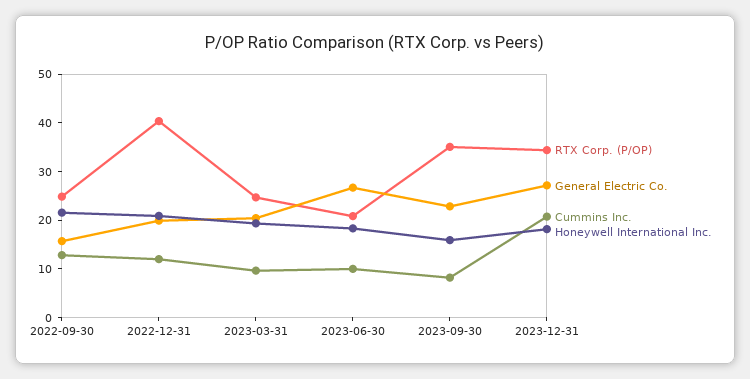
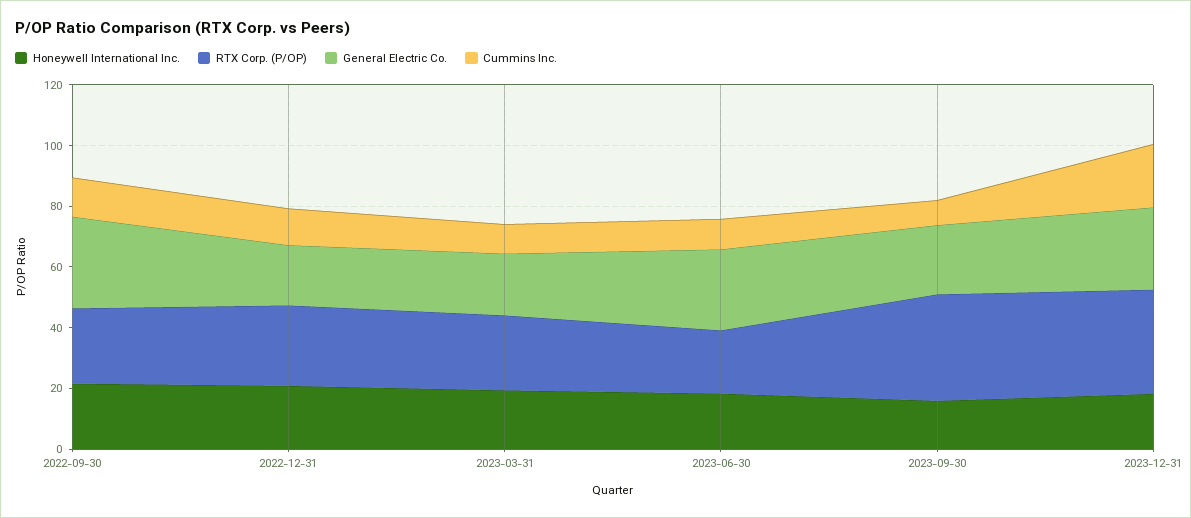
  {
    "RTX Corp. (P/OP)": {
      "2022-09-30": 24,
-     "2022-12-31": 40,
+     "2022-12-31": 25,
      "2023-03-31": 24,
      "2023-06-30": 20,
      "2023-09-30": 36,
      "2023-12-31": 34
    },
    "General Electric Co.": {
-     "2022-09-30": 16,
+     "2022-09-30": 30,
      "2022-12-31": 20,
      "2023-03-31": 20,
      "2023-06-30": 26,
      "2023-09-30": 22,
      "2023-12-31": 28
    },
    "Cummins Inc.": {
      "2022-09-30": 12,
      "2022-12-31": 12,
      "2023-03-31": 10,
      "2023-06-30": 10,
      "2023-09-30": 8,
      "2023-12-31": 20
    },
    "Honeywell International Inc.": {
      "2022-09-30": 22,
      "2022-12-31": 20,
      "2023-03-31": 20,
      "2023-06-30": 18,
      "2023-09-30": 16,
      "2023-12-31": 18
    }
  }

